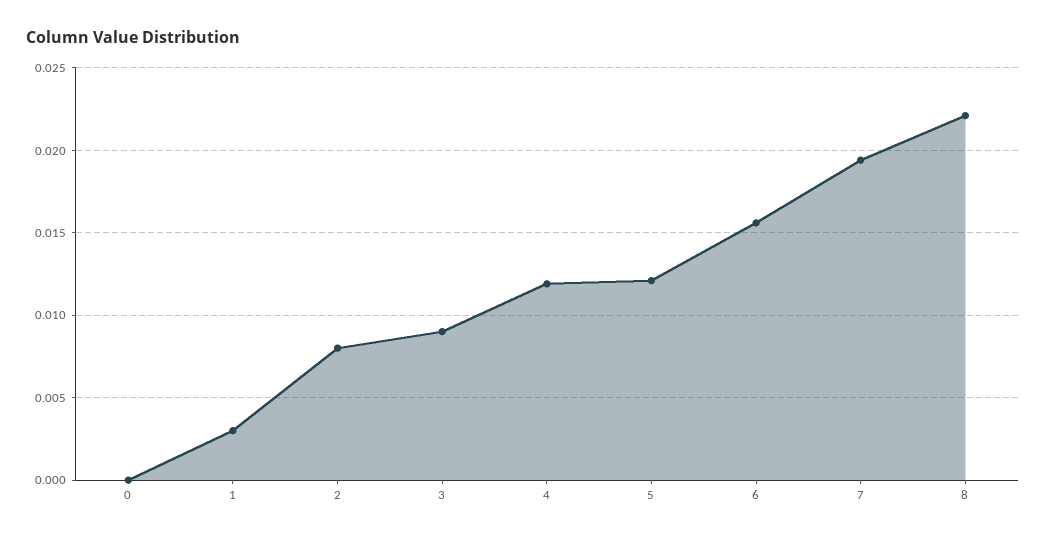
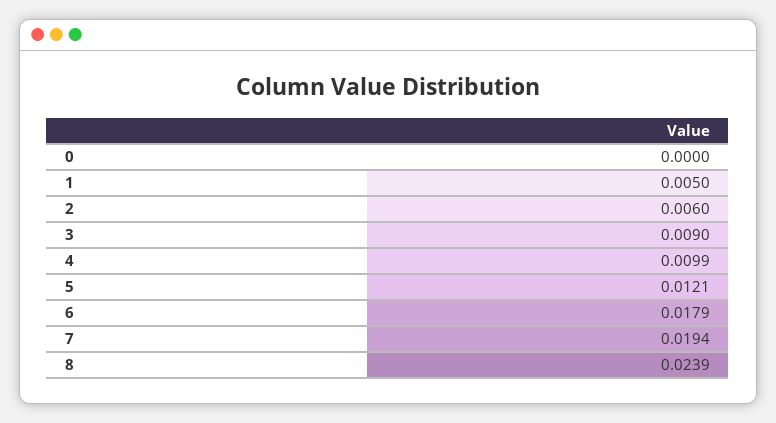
  {
    "0": 0,
-   "1": 0.003,
+   "1": 0.005,
-   "2": 0.008,
+   "2": 0.006,
    "3": 0.009,
-   "4": 0.012,
+   "4": 0.0099,
    "5": 0.0121,
-   "6": 0.0155,
+   "6": 0.0179,
    "7": 0.0194,
-   "8": 0.022
+   "8": 0.0239
  }

